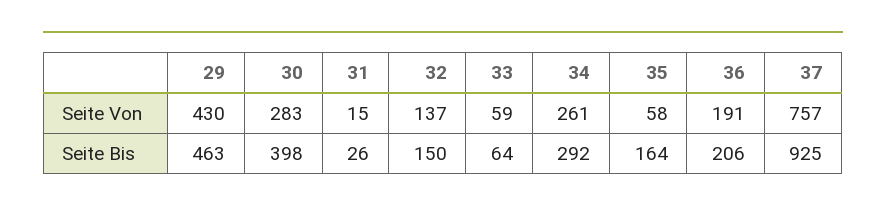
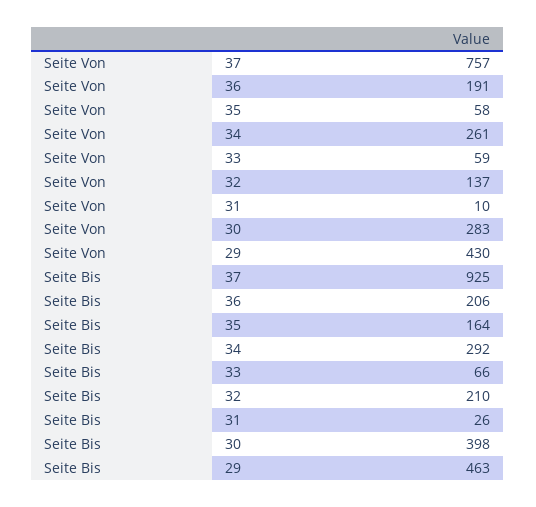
  {
    "29": {
      "Seite Von": 430,
      "Seite Bis": 463
    },
    "30": {
      "Seite Von": 283,
      "Seite Bis": 398
    },
    "31": {
-     "Seite Von": 15,
+     "Seite Von": 10,
      "Seite Bis": 26
    },
    "32": {
      "Seite Von": 137,
-     "Seite Bis": 150
+     "Seite Bis": 210
    },
    "33": {
      "Seite Von": 59,
-     "Seite Bis": 64
+     "Seite Bis": 66
    },
    "34": {
      "Seite Von": 261,
      "Seite Bis": 292
    },
    "35": {
      "Seite Von": 58,
      "Seite Bis": 164
    },
    "36": {
      "Seite Von": 191,
      "Seite Bis": 206
    },
    "37": {
      "Seite Von": 757,
      "Seite Bis": 925
    }
  }

